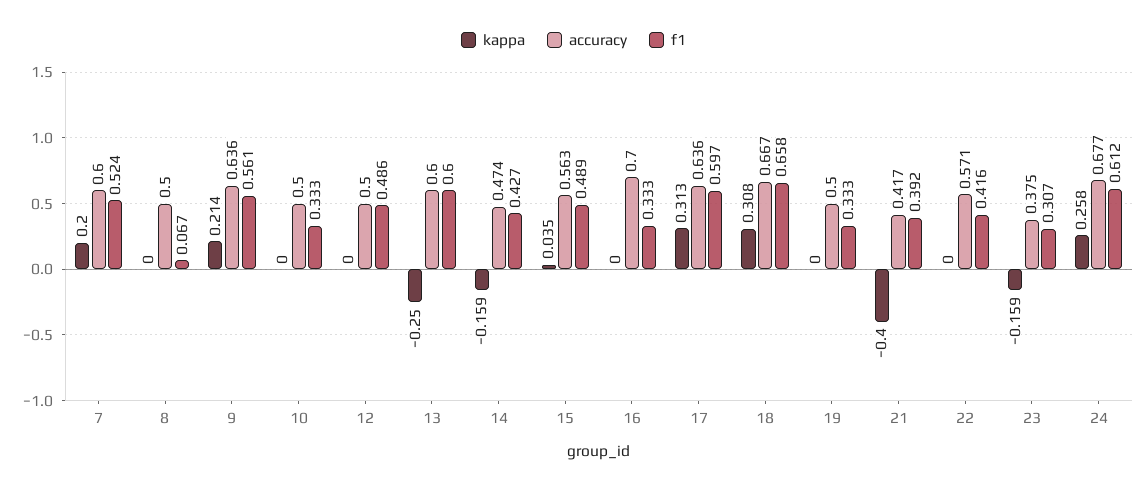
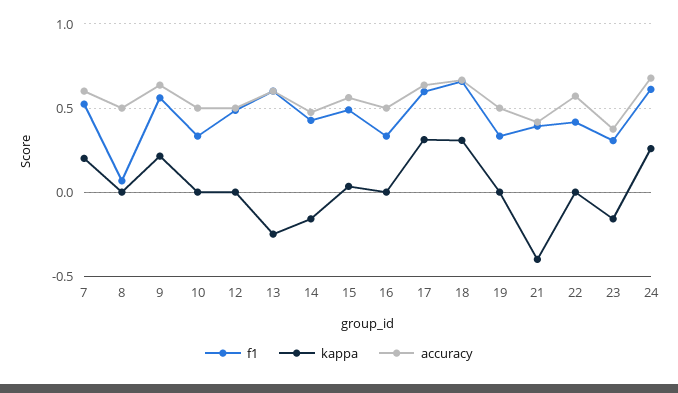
  {
    "kappa": {
      "7": 0.2,
      "8": 0,
      "9": 0.214,
      "10": 0,
      "12": 0,
      "13": -0.25,
      "14": -0.159,
      "15": 0.035,
      "16": 0,
      "17": 0.313,
      "18": 0.308,
      "19": 0,
      "21": -0.4,
      "22": 0,
      "23": -0.159,
      "24": 0.258
    },
    "accuracy": {
      "7": 0.6,
      "8": 0.5,
      "9": 0.636,
      "10": 0.5,
      "12": 0.5,
      "13": 0.6,
      "14": 0.474,
      "15": 0.563,
-     "16": 0.7,
+     "16": 0.5,
      "17": 0.636,
      "18": 0.667,
      "19": 0.5,
      "21": 0.417,
      "22": 0.571,
      "23": 0.375,
      "24": 0.677
    },
    "f1": {
      "7": 0.524,
      "8": 0.067,
      "9": 0.561,
      "10": 0.333,
      "12": 0.486,
      "13": 0.6,
      "14": 0.427,
      "15": 0.489,
      "16": 0.333,
      "17": 0.597,
      "18": 0.658,
      "19": 0.333,
      "21": 0.392,
      "22": 0.416,
      "23": 0.307,
      "24": 0.612
    }
  }

